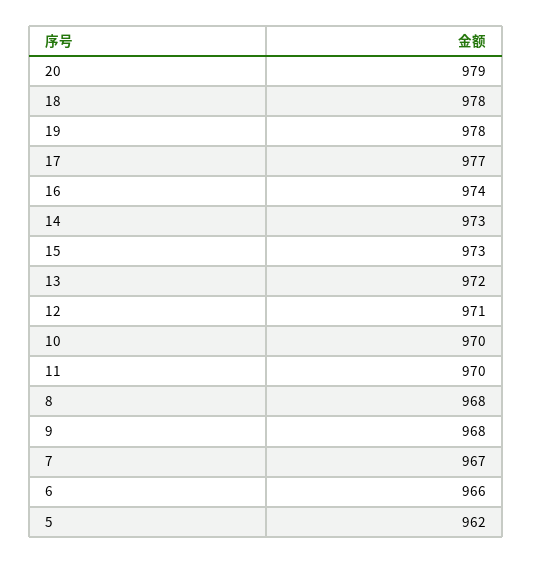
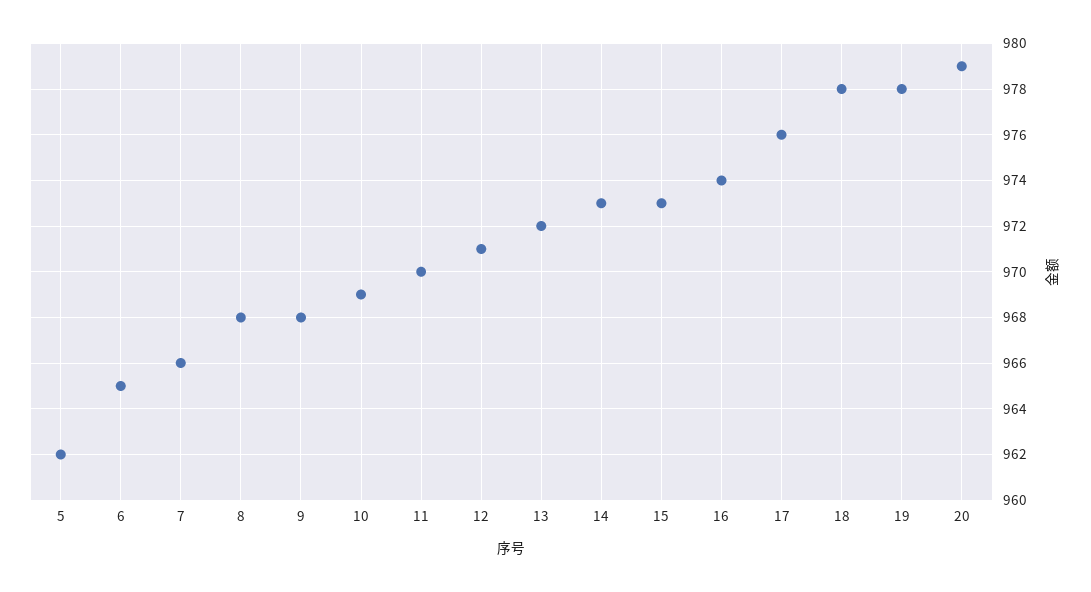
  {
    "20": 979,
    "18": 978,
    "19": 978,
-   "17": 977,
+   "17": 976,
    "16": 974,
    "14": 973,
    "15": 973,
    "13": 972,
    "12": 971,
-   "10": 970,
+   "10": 969,
    "11": 970,
    "8": 968,
    "9": 968,
-   "7": 967,
+   "7": 966,
-   "6": 966,
+   "6": 965,
    "5": 962
  }

